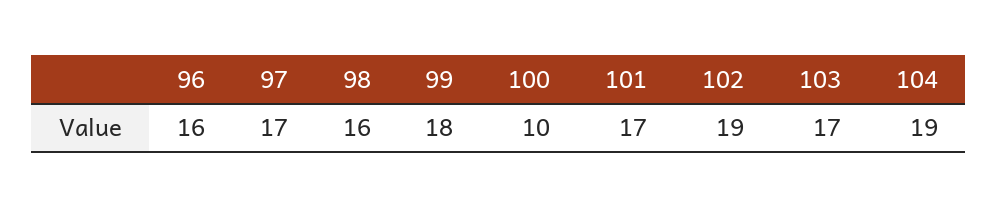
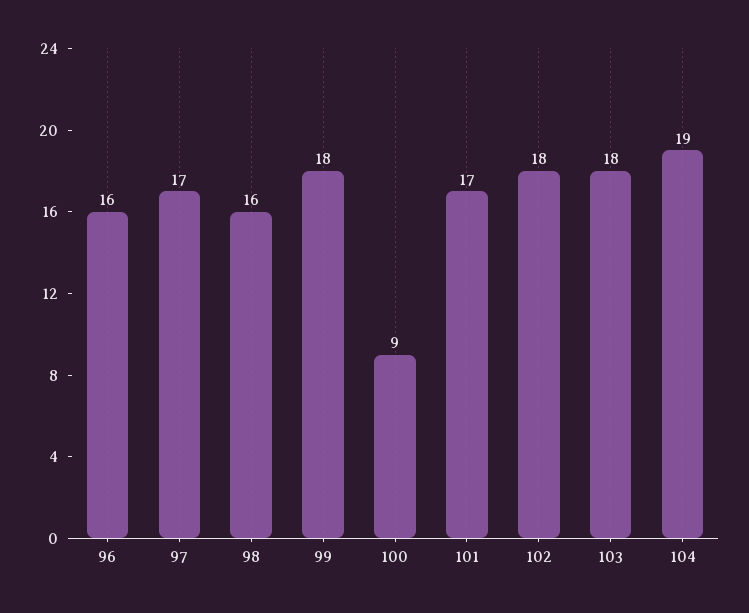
  {
    "96": 16,
    "97": 17,
    "98": 16,
    "99": 18,
-   "100": 10,
+   "100": 9,
    "101": 17,
-   "102": 19,
+   "102": 18,
-   "103": 17,
+   "103": 18,
    "104": 19
  }

